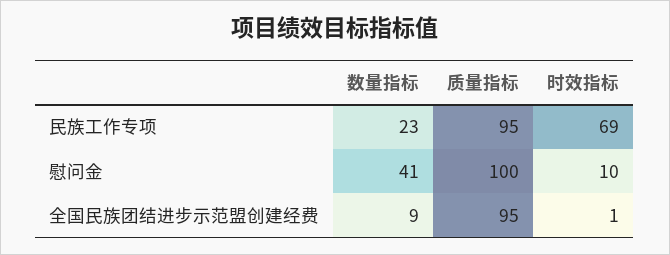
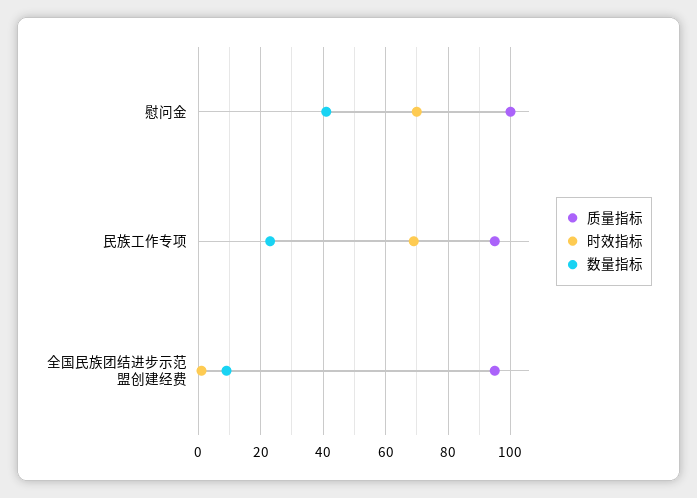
  {
    "数量指标": {
      "民族工作专项": 23,
      "慰问金": 41,
      "全国民族团结进步示范盟创建经费": 9
    },
    "质量指标": {
      "民族工作专项": 95,
      "慰问金": 100,
      "全国民族团结进步示范盟创建经费": 95
    },
    "时效指标": {
      "民族工作专项": 69,
-     "慰问金": 10,
+     "慰问金": 70,
      "全国民族团结进步示范盟创建经费": 1
    }
  }

